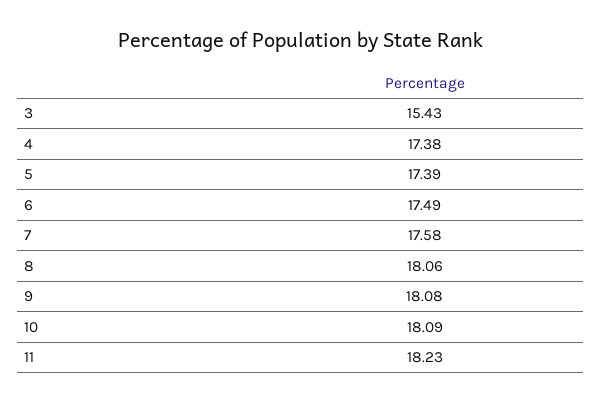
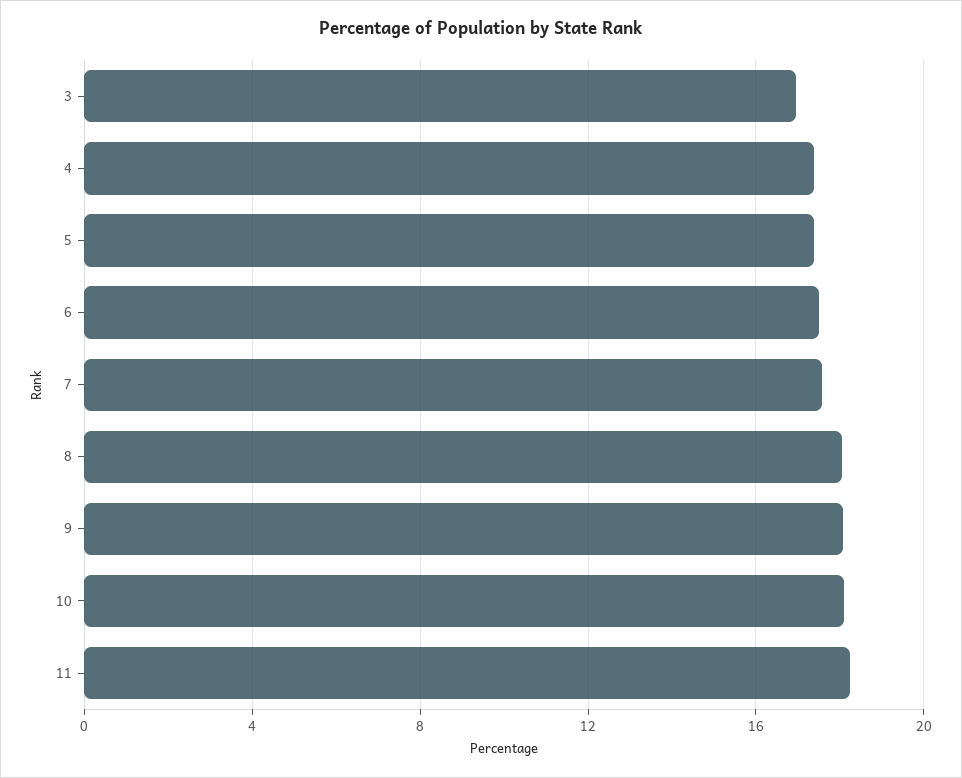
  {
-   "3": 15.43,
+   "3": 17,
    "4": 17.38,
    "5": 17.39,
    "6": 17.49,
    "7": 17.58,
    "8": 18.06,
    "9": 18.08,
    "10": 18.09,
    "11": 18.23
  }

